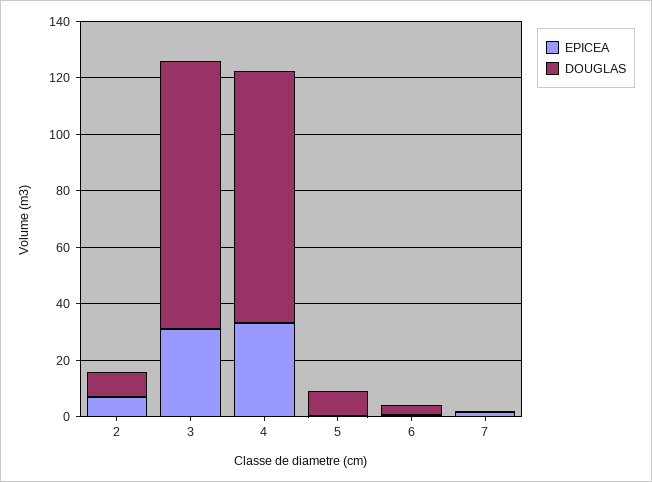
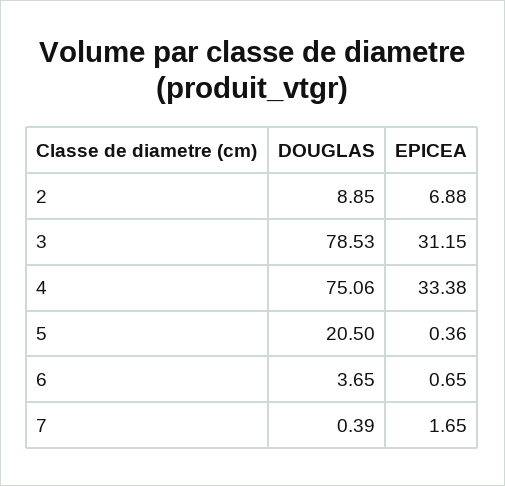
  {
    "EPICEA": {
      "2": 6.88,
      "3": 31.15,
      "4": 33.38,
      "5": 0.36,
      "6": 0.65,
      "7": 1.65
    },
    "DOUGLAS": {
      "2": 8.85,
-     "3": 95,
+     "3": 78.53,
-     "4": 90,
+     "4": 75.06,
-     "5": 10,
+     "5": 20.5,
      "6": 3.65,
      "7": 0.39
    }
  }

